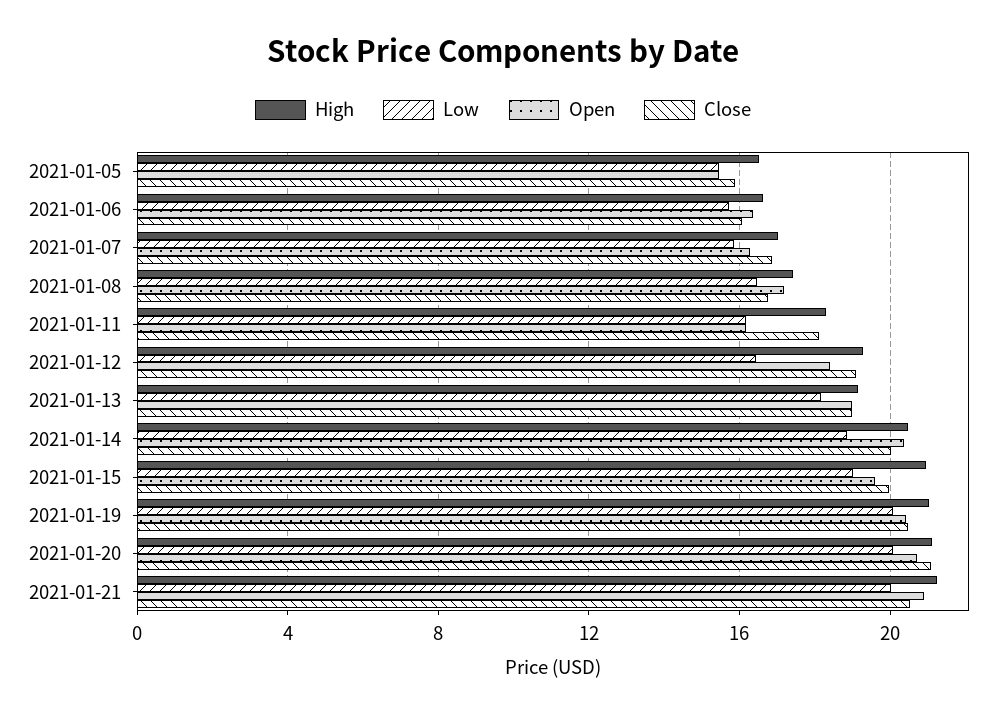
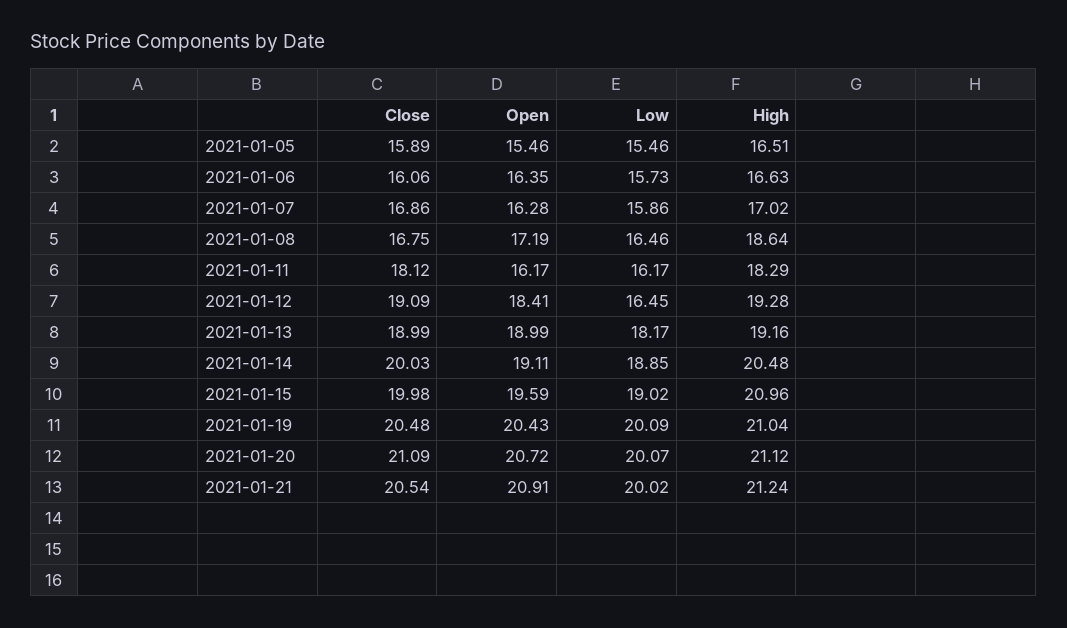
  {
    "High": {
      "2021-01-05": 16.51,
      "2021-01-06": 16.63,
      "2021-01-07": 17.02,
-     "2021-01-08": 17.5,
+     "2021-01-08": 18.64,
      "2021-01-11": 18.29,
      "2021-01-12": 19.28,
      "2021-01-13": 19.16,
      "2021-01-14": 20.48,
      "2021-01-15": 20.96,
      "2021-01-19": 21.04,
      "2021-01-20": 21.12,
      "2021-01-21": 21.24
    },
    "Low": {
      "2021-01-05": 15.46,
      "2021-01-06": 15.73,
      "2021-01-07": 15.86,
      "2021-01-08": 16.46,
      "2021-01-11": 16.17,
      "2021-01-12": 16.45,
      "2021-01-13": 18.17,
      "2021-01-14": 18.85,
      "2021-01-15": 19.02,
      "2021-01-19": 20.09,
      "2021-01-20": 20.07,
      "2021-01-21": 20.02
    },
    "Open": {
      "2021-01-05": 15.46,
      "2021-01-06": 16.35,
      "2021-01-07": 16.28,
      "2021-01-08": 17.19,
      "2021-01-11": 16.17,
      "2021-01-12": 18.41,
      "2021-01-13": 18.99,
-     "2021-01-14": 20.5,
+     "2021-01-14": 19.11,
      "2021-01-15": 19.59,
      "2021-01-19": 20.43,
      "2021-01-20": 20.72,
      "2021-01-21": 20.91
    },
    "Close": {
      "2021-01-05": 15.89,
      "2021-01-06": 16.06,
      "2021-01-07": 16.86,
      "2021-01-08": 16.75,
      "2021-01-11": 18.12,
      "2021-01-12": 19.09,
      "2021-01-13": 18.99,
      "2021-01-14": 20.03,
      "2021-01-15": 19.98,
      "2021-01-19": 20.48,
      "2021-01-20": 21.09,
      "2021-01-21": 20.54
    }
  }

